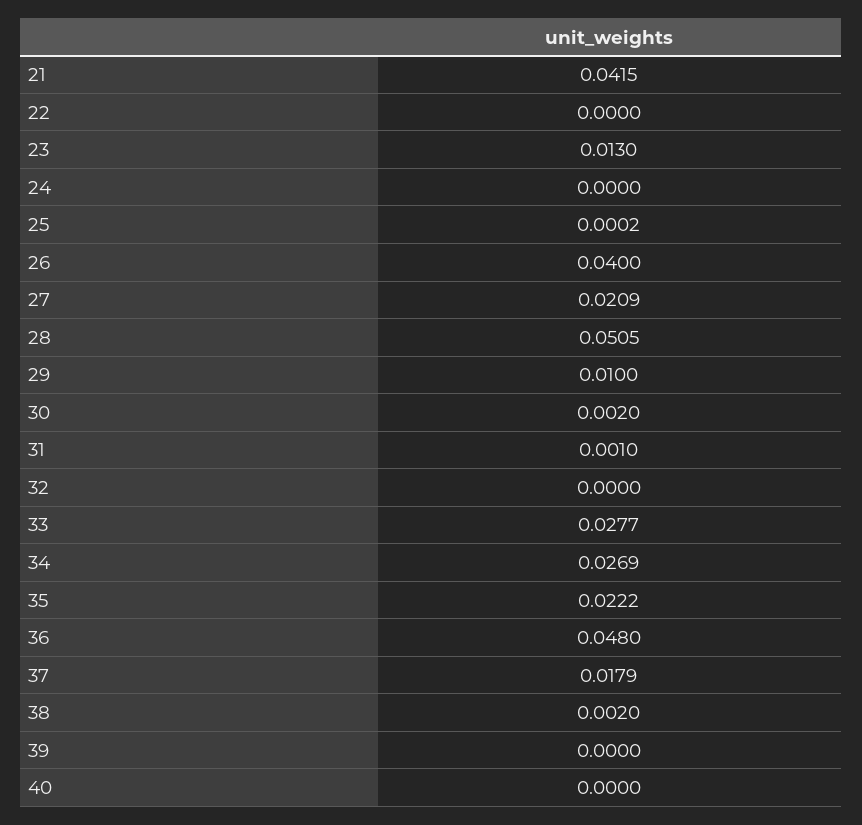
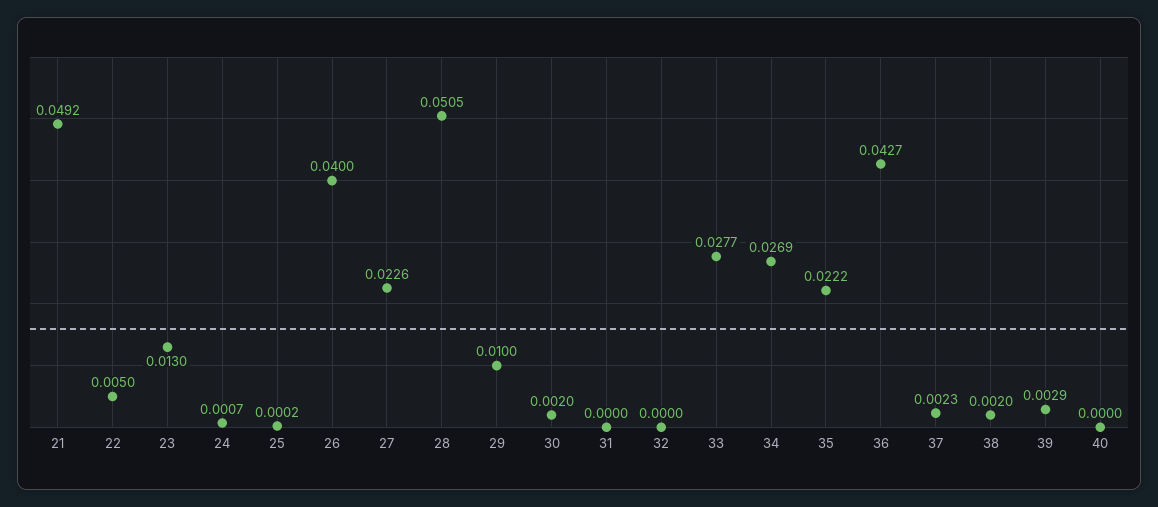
  {
-   "21": 0.0415,
+   "21": 0.0492,
-   "22": 0,
+   "22": 0.005,
    "23": 0.013,
-   "24": 0,
+   "24": 0.0007,
    "25": 0.0002,
    "26": 0.04,
-   "27": 0.0209,
+   "27": 0.0226,
    "28": 0.0505,
    "29": 0.01,
    "30": 0.002,
-   "31": 0.001,
+   "31": 0,
    "32": 0,
    "33": 0.0277,
    "34": 0.0269,
    "35": 0.0222,
-   "36": 0.048,
+   "36": 0.0427,
-   "37": 0.0179,
+   "37": 0.0023,
    "38": 0.002,
-   "39": 0,
+   "39": 0.0029,
    "40": 0
  }

